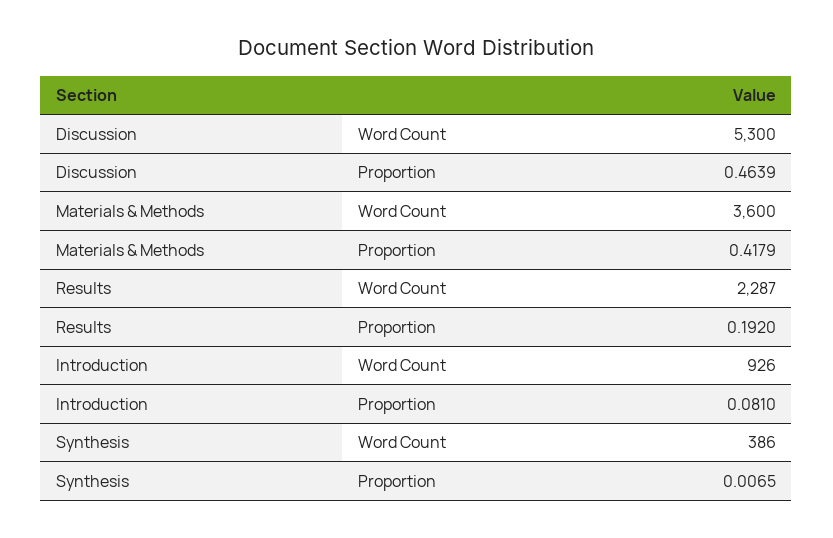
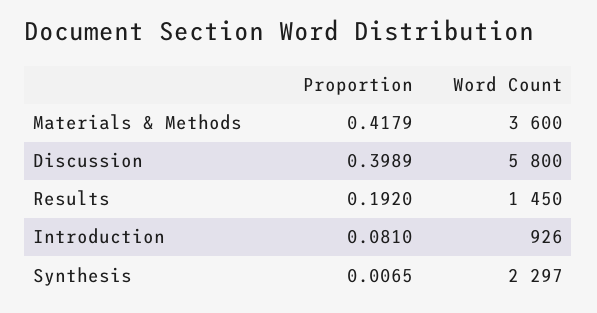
  {
    "Discussion": {
-     "Word Count": 5300,
+     "Word Count": 5800,
-     "Proportion": 0.4639
+     "Proportion": 0.3989
    },
    "Materials & Methods": {
      "Word Count": 3600,
      "Proportion": 0.4179
    },
    "Results": {
-     "Word Count": 2287,
+     "Word Count": 1450,
      "Proportion": 0.192
    },
    "Introduction": {
      "Word Count": 926,
      "Proportion": 0.081
    },
    "Synthesis": {
-     "Word Count": 386,
+     "Word Count": 2297,
      "Proportion": 0.0065
    }
  }

